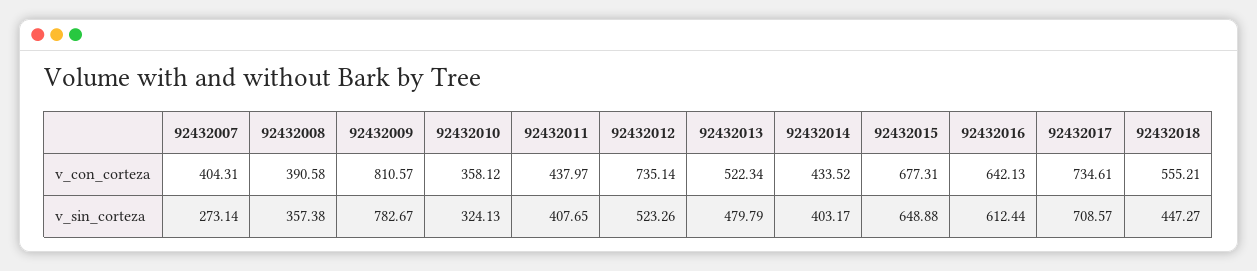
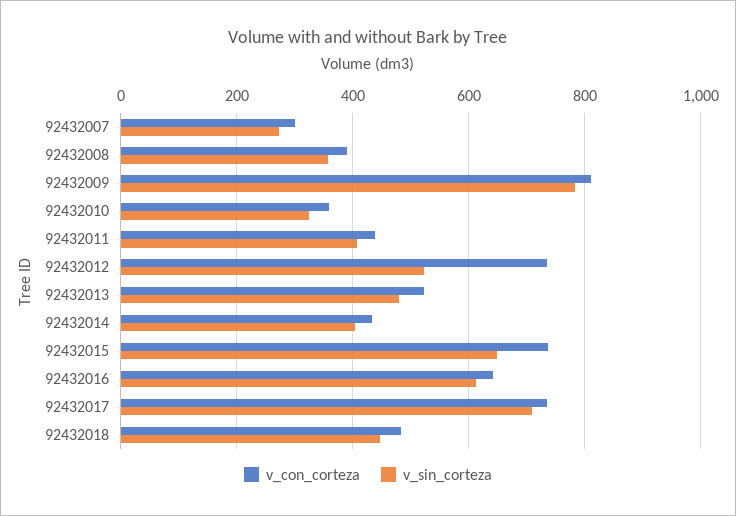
  {
    "v_con_corteza": {
-     "92432007": 404.31,
+     "92432007": 300,
      "92432008": 390.58,
      "92432009": 810.57,
      "92432010": 358.12,
      "92432011": 437.97,
      "92432012": 735.14,
      "92432013": 522.34,
      "92432014": 433.52,
-     "92432015": 677.31,
+     "92432015": 740,
      "92432016": 642.13,
      "92432017": 734.61,
-     "92432018": 555.21
+     "92432018": 480
    },
    "v_sin_corteza": {
      "92432007": 273.14,
      "92432008": 357.38,
      "92432009": 782.67,
      "92432010": 324.13,
      "92432011": 407.65,
      "92432012": 523.26,
      "92432013": 479.79,
      "92432014": 403.17,
      "92432015": 648.88,
      "92432016": 612.44,
      "92432017": 708.57,
      "92432018": 447.27
    }
  }

